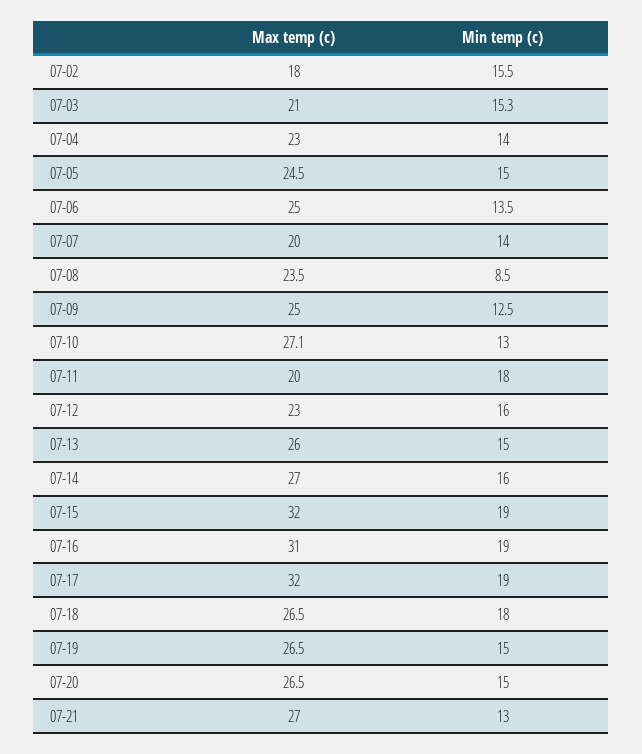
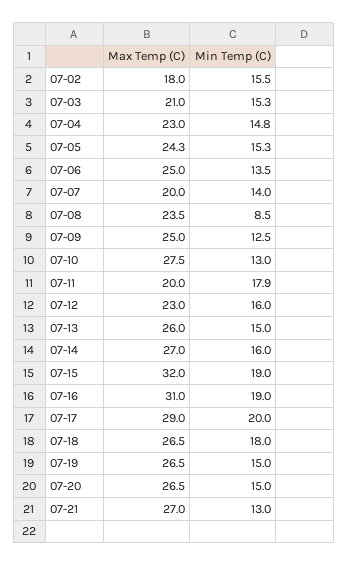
  {
    "Max temp (c)": {
      "07-02": 18,
      "07-03": 21,
      "07-04": 23,
-     "07-05": 24.5,
+     "07-05": 24.3,
      "07-06": 25,
      "07-07": 20,
      "07-08": 23.5,
      "07-09": 25,
-     "07-10": 27.1,
+     "07-10": 27.5,
      "07-11": 20,
      "07-12": 23,
      "07-13": 26,
      "07-14": 27,
      "07-15": 32,
      "07-16": 31,
-     "07-17": 32,
+     "07-17": 29,
      "07-18": 26.5,
      "07-19": 26.5,
      "07-20": 26.5,
      "07-21": 27
    },
    "Min temp (c)": {
      "07-02": 15.5,
      "07-03": 15.3,
-     "07-04": 14,
+     "07-04": 14.8,
-     "07-05": 15,
+     "07-05": 15.3,
      "07-06": 13.5,
      "07-07": 14,
      "07-08": 8.5,
      "07-09": 12.5,
      "07-10": 13,
-     "07-11": 18,
+     "07-11": 17.9,
      "07-12": 16,
      "07-13": 15,
      "07-14": 16,
      "07-15": 19,
      "07-16": 19,
-     "07-17": 19,
+     "07-17": 20,
      "07-18": 18,
      "07-19": 15,
      "07-20": 15,
      "07-21": 13
    }
  }

